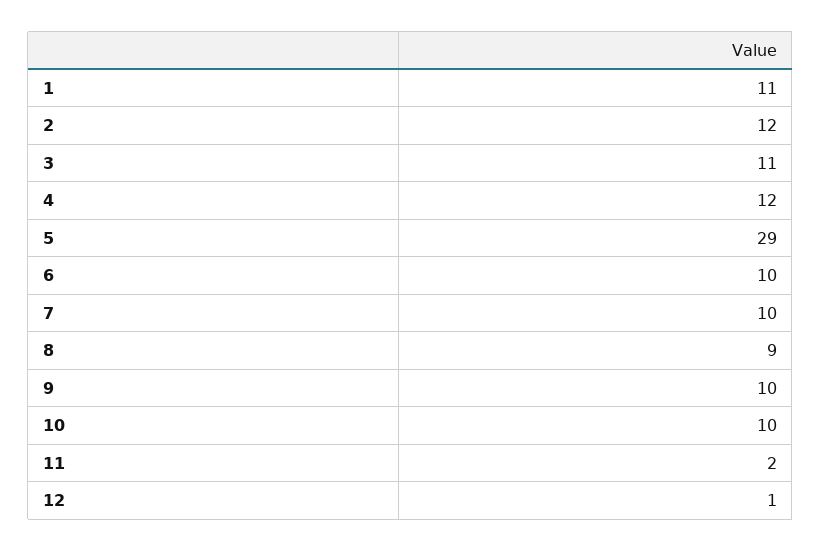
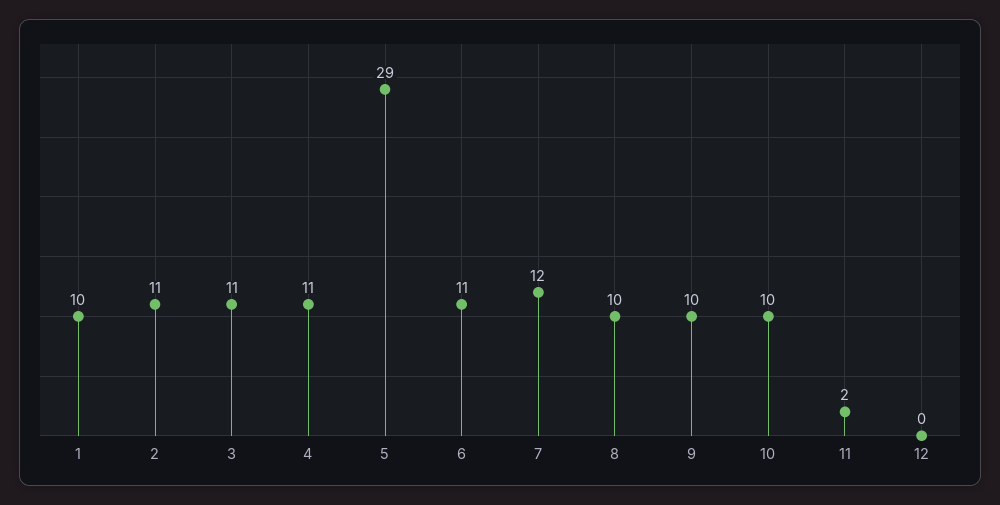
  {
-   "1": 11,
+   "1": 10,
-   "2": 12,
+   "2": 11,
    "3": 11,
-   "4": 12,
+   "4": 11,
    "5": 29,
-   "6": 10,
+   "6": 11,
-   "7": 10,
+   "7": 12,
-   "8": 9,
+   "8": 10,
    "9": 10,
    "10": 10,
    "11": 2,
-   "12": 1
+   "12": 0
  }

